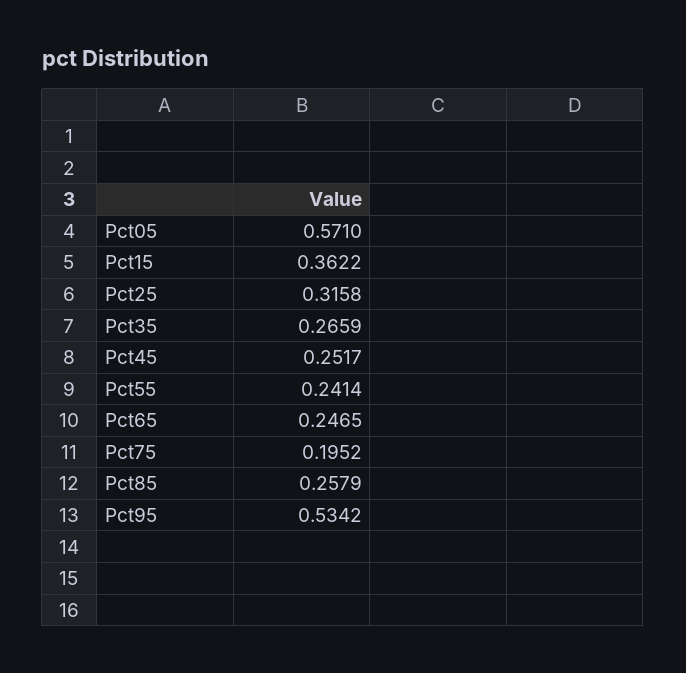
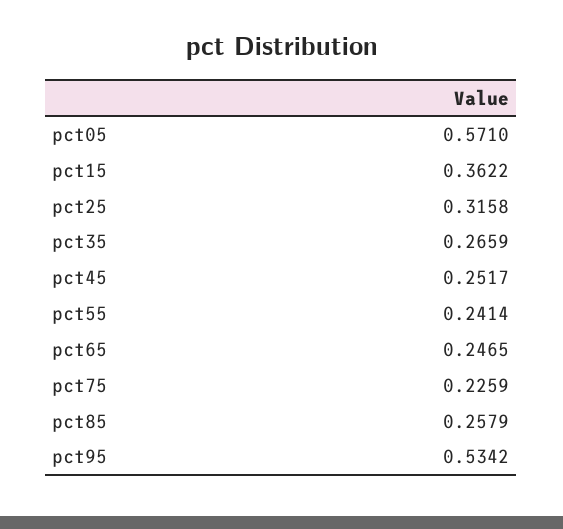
  {
    "Pct05": 0.571,
    "Pct15": 0.3622,
    "Pct25": 0.3158,
    "Pct35": 0.2659,
    "Pct45": 0.2517,
    "Pct55": 0.2414,
    "Pct65": 0.2465,
-   "Pct75": 0.1952,
+   "Pct75": 0.2259,
    "Pct85": 0.2579,
    "Pct95": 0.5342
  }

